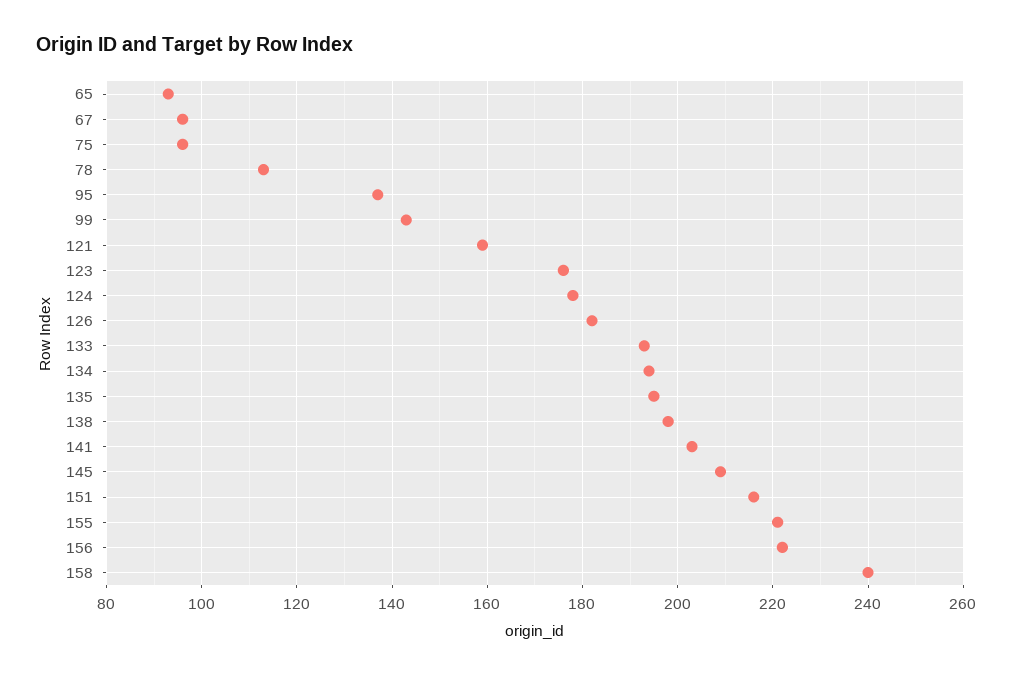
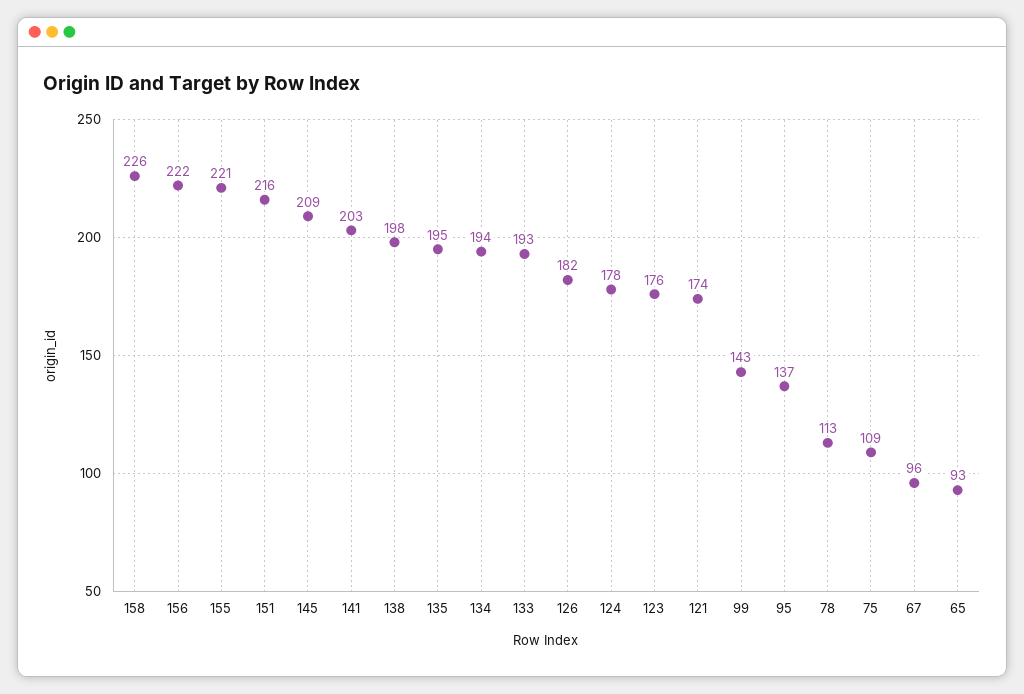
  {
    "65": 93,
    "67": 96,
-   "75": 95,
+   "75": 109,
    "78": 113,
    "95": 137,
    "99": 143,
-   "121": 160,
+   "121": 174,
    "123": 176,
    "124": 178,
    "126": 182,
    "133": 193,
    "134": 194,
    "135": 195,
    "138": 198,
    "141": 203,
    "145": 209,
    "151": 216,
    "155": 221,
    "156": 222,
-   "158": 240
+   "158": 226
  }

